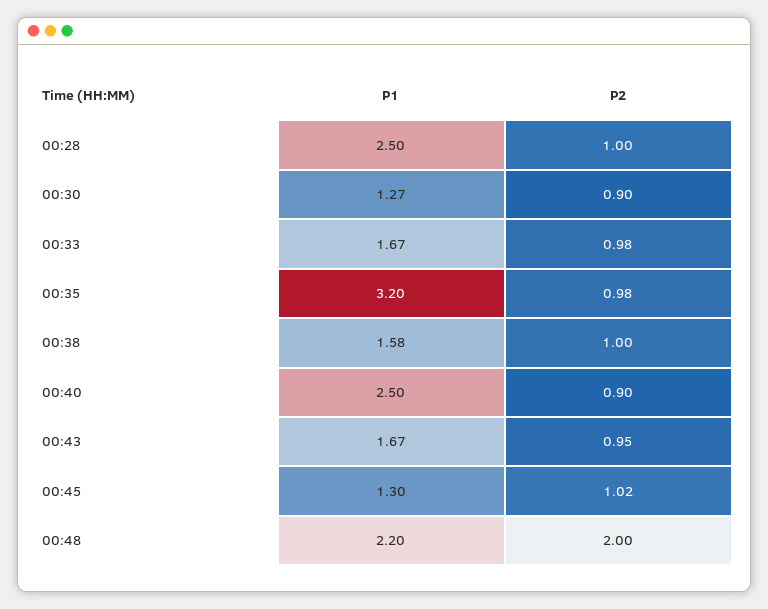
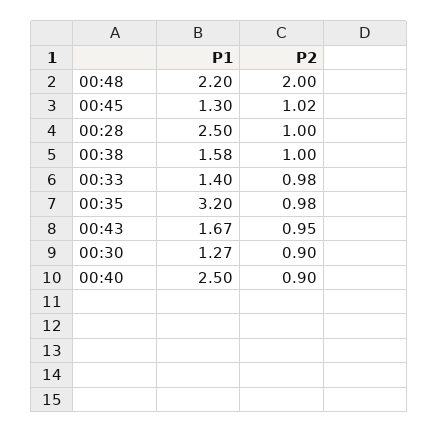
  {
    "P1": {
      "00:28": 2.5,
      "00:30": 1.27,
-     "00:33": 1.67,
+     "00:33": 1.4,
      "00:35": 3.2,
      "00:38": 1.58,
      "00:40": 2.5,
      "00:43": 1.67,
      "00:45": 1.3,
      "00:48": 2.2
    },
    "P2": {
      "00:28": 1,
      "00:30": 0.9,
      "00:33": 0.98,
      "00:35": 0.98,
      "00:38": 1,
      "00:40": 0.9,
      "00:43": 0.95,
      "00:45": 1.02,
      "00:48": 2
    }
  }

